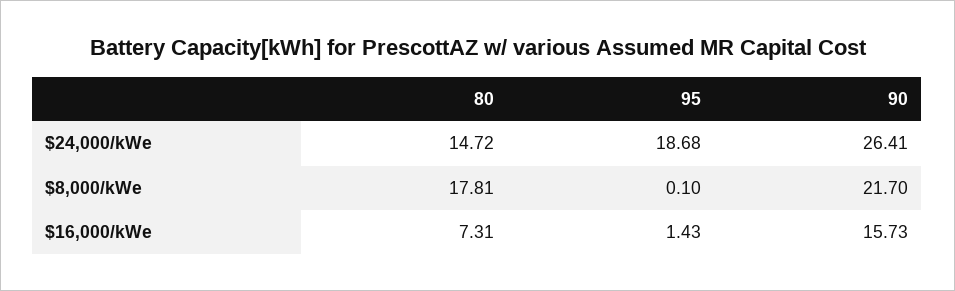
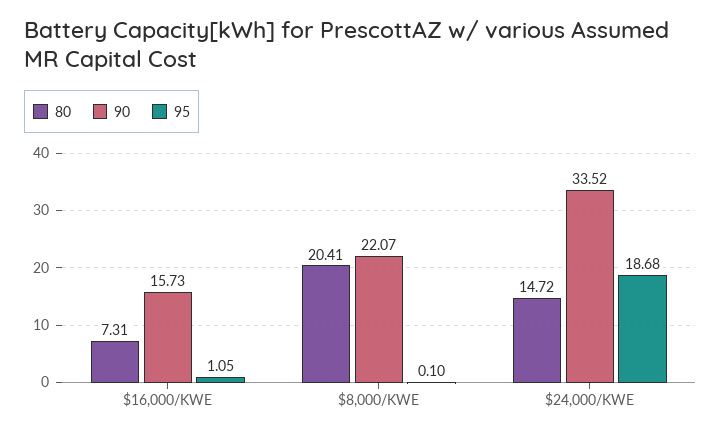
  {
    "80": {
      "$24,000/kWe": 14.72,
-     "$8,000/kWe": 17.81,
+     "$8,000/kWe": 20.41,
      "$16,000/kWe": 7.31
    },
    "95": {
      "$24,000/kWe": 18.68,
      "$8,000/kWe": 0.1,
-     "$16,000/kWe": 1.43
+     "$16,000/kWe": 1.05
    },
    "90": {
-     "$24,000/kWe": 26.41,
+     "$24,000/kWe": 33.52,
-     "$8,000/kWe": 21.7,
+     "$8,000/kWe": 22.07,
      "$16,000/kWe": 15.73
    }
  }

